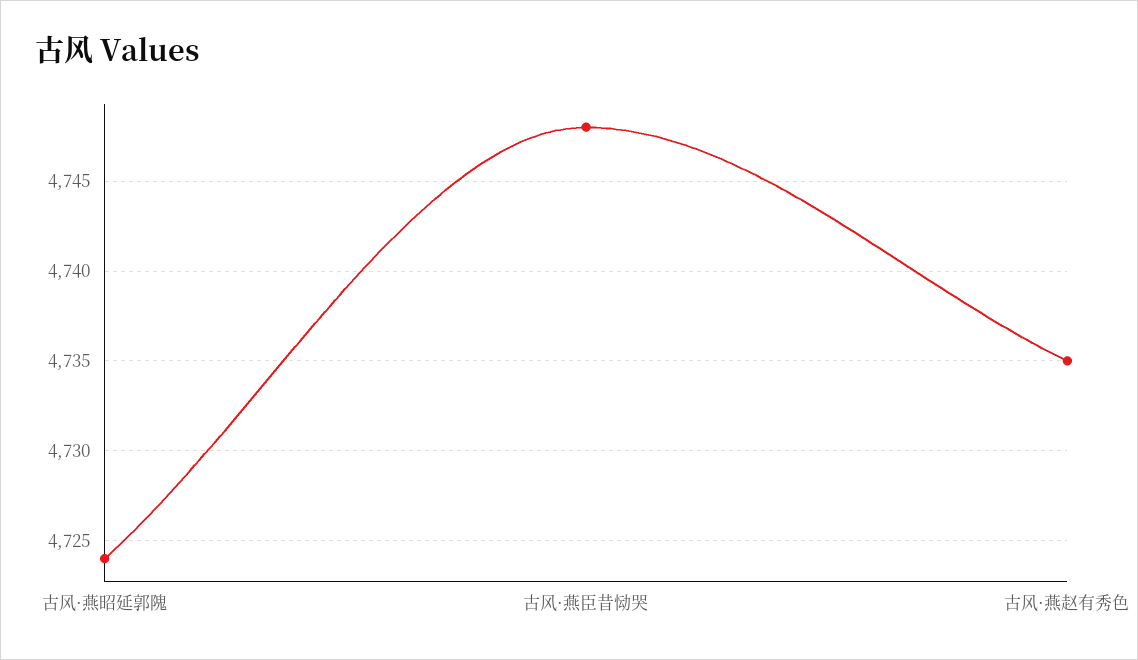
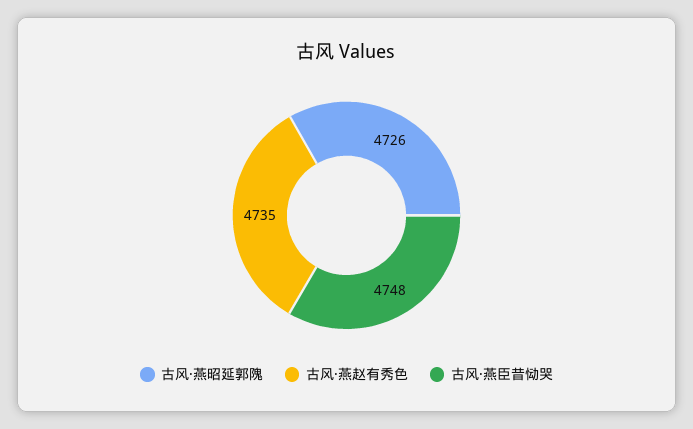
  {
-   "古风·燕昭延郭隗": 4724,
+   "古风·燕昭延郭隗": 4726,
    "古风·燕臣昔恸哭": 4748,
    "古风·燕赵有秀色": 4735
  }

